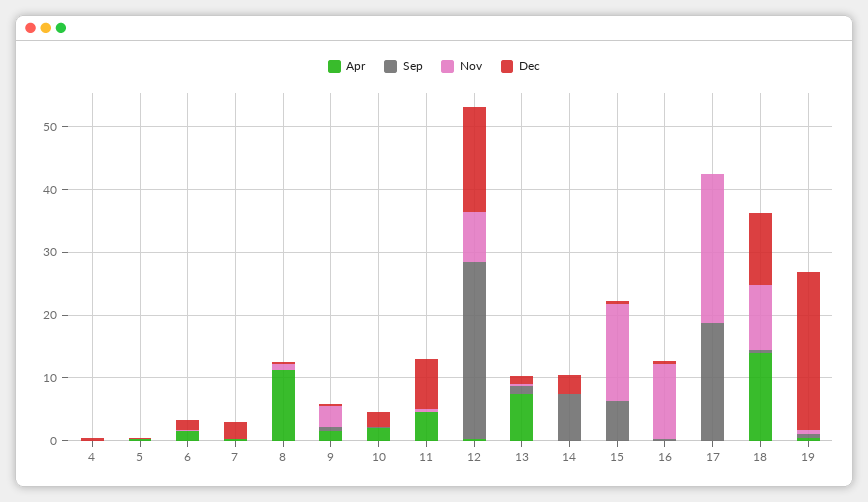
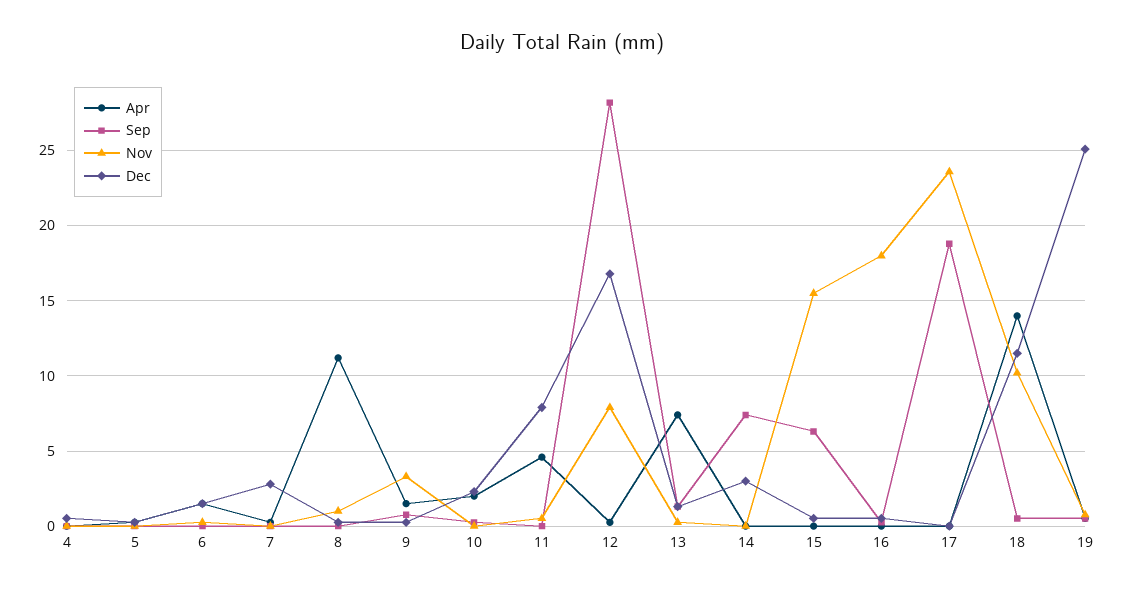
  {
    "Apr": {
      "4": 0,
      "5": 0.5,
      "6": 1.5,
      "7": 0.5,
      "8": 11,
      "9": 1.5,
      "10": 2,
      "11": 4.5,
      "12": 0.5,
      "13": 7.5,
      "14": 0,
      "15": 0,
      "16": 0,
      "17": 0,
      "18": 14,
      "19": 0.5
    },
    "Sep": {
      "4": 0,
      "5": 0,
      "6": 0,
      "7": 0,
      "8": 0,
      "9": 1,
      "10": 0.5,
      "11": 0,
      "12": 28,
      "13": 1.5,
      "14": 7.5,
      "15": 6.5,
      "16": 0.5,
      "17": 19,
      "18": 0.5,
      "19": 0.5
    },
    "Nov": {
      "4": 0,
      "5": 0,
      "6": 0.5,
      "7": 0,
      "8": 1,
      "9": 3.5,
      "10": 0,
      "11": 0.5,
      "12": 8,
      "13": 0.5,
      "14": 0,
      "15": 15.5,
-     "16": 12,
+     "16": 18,
      "17": 23.5,
      "18": 10,
      "19": 1
    },
    "Dec": {
      "4": 0.5,
      "5": 0.5,
      "6": 1.5,
      "7": 3,
      "8": 0.5,
      "9": 0.5,
      "10": 2.5,
      "11": 8,
      "12": 17,
      "13": 1.5,
      "14": 3,
      "15": 0.5,
      "16": 0.5,
      "17": 0,
      "18": 11.5,
      "19": 25
    }
  }

